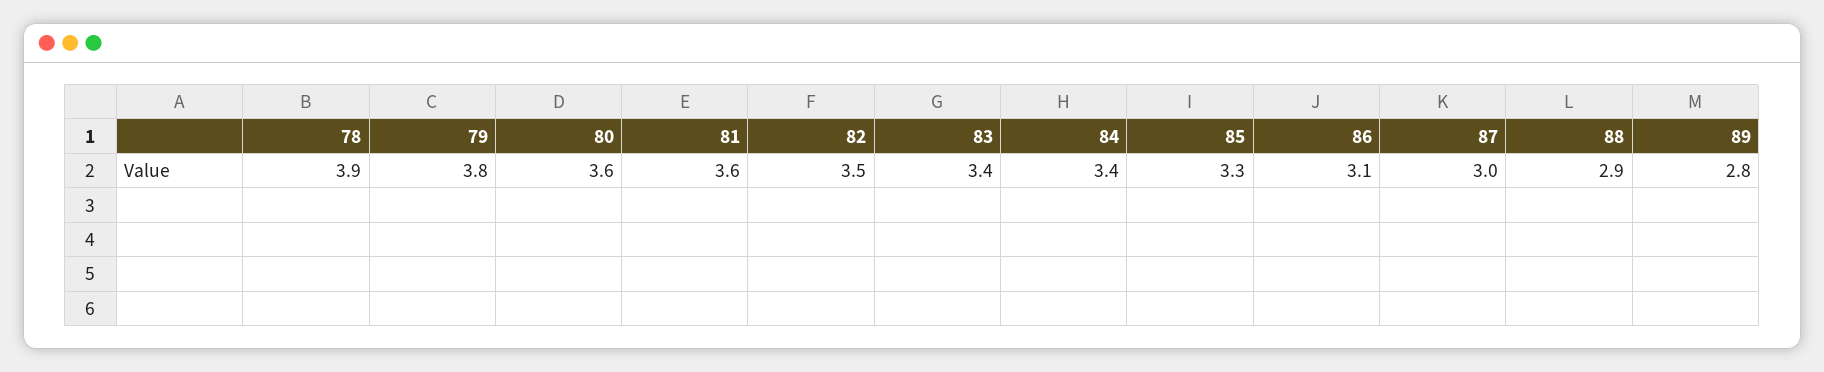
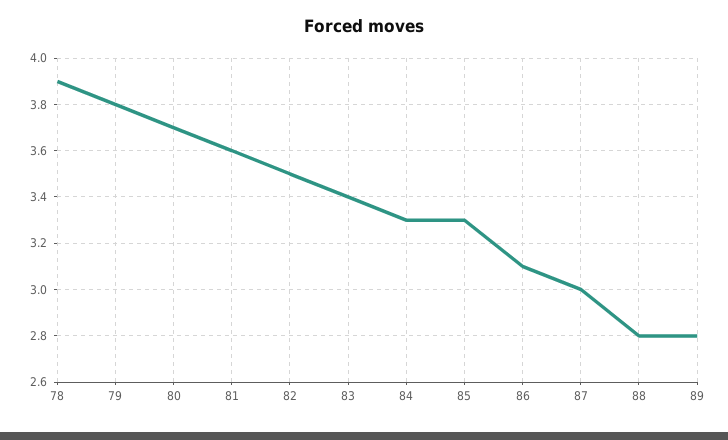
  {
    "78": 3.9,
    "79": 3.8,
-   "80": 3.6,
+   "80": 3.7,
    "81": 3.6,
    "82": 3.5,
    "83": 3.4,
-   "84": 3.4,
+   "84": 3.3,
    "85": 3.3,
    "86": 3.1,
    "87": 3,
-   "88": 2.9,
+   "88": 2.8,
    "89": 2.8
  }

